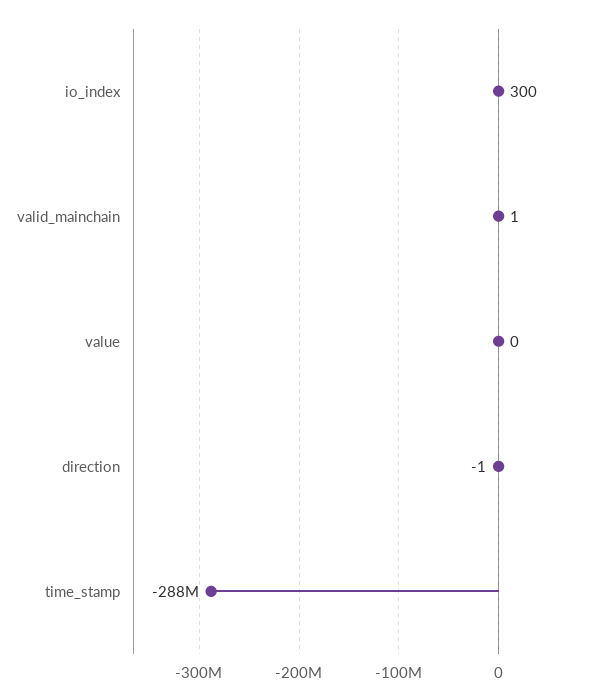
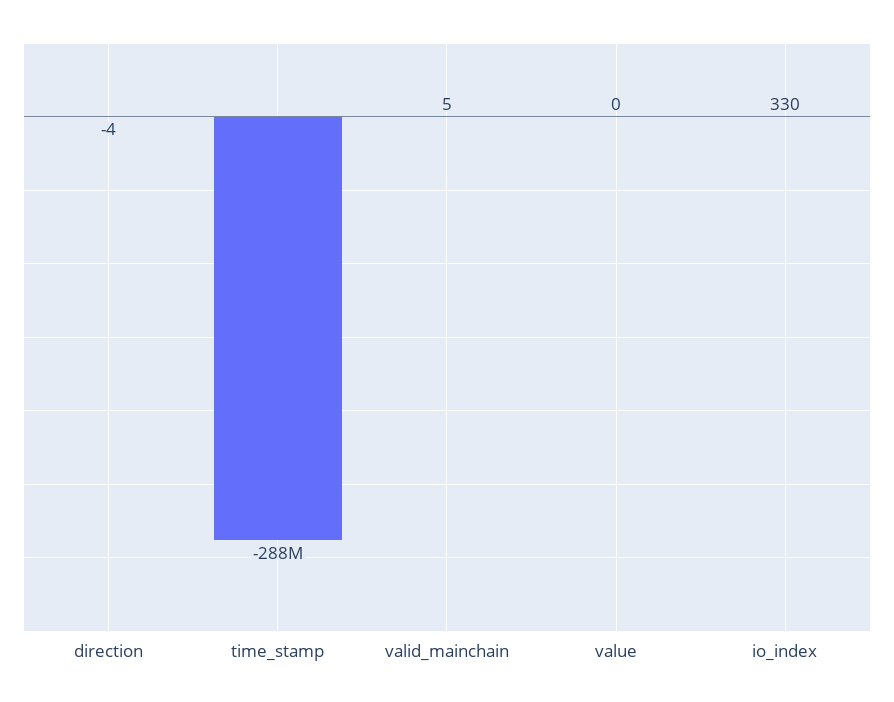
  {
-   "io_index": 300,
+   "io_index": 330,
-   "valid_mainchain": 1,
+   "valid_mainchain": 5,
    "value": 0,
-   "direction": -1,
+   "direction": -4,
    "time_stamp": -288000000
  }

